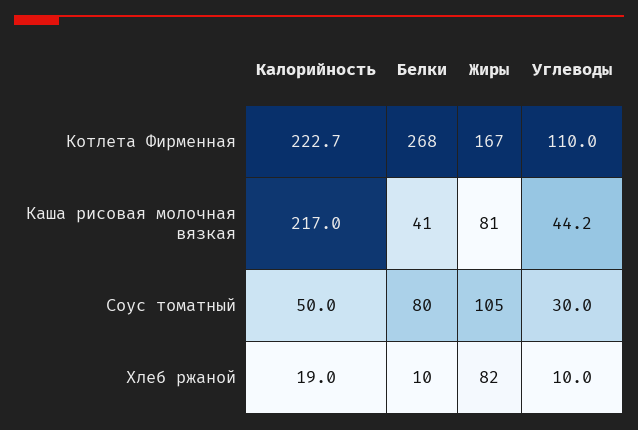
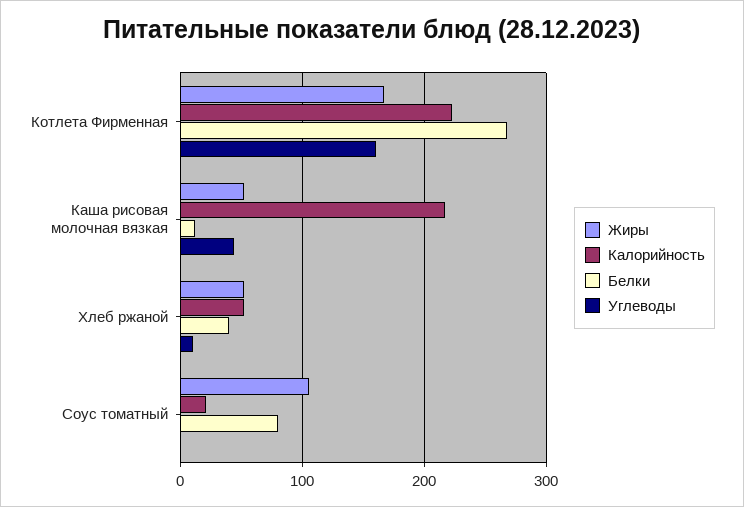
  {
    "Калорийность": {
      "Котлета Фирменная": 222.7,
      "Каша рисовая молочная вязкая": 217,
-     "Соус томатный": 50,
+     "Соус томатный": 20,
-     "Хлеб ржаной": 19
+     "Хлеб ржаной": 50
    },
    "Белки": {
      "Котлета Фирменная": 268,
-     "Каша рисовая молочная вязкая": 41,
+     "Каша рисовая молочная вязкая": 10,
      "Соус томатный": 80,
-     "Хлеб ржаной": 10
+     "Хлеб ржаной": 40
    },
    "Жиры": {
      "Котлета Фирменная": 167,
-     "Каша рисовая молочная вязкая": 81,
+     "Каша рисовая молочная вязкая": 50,
      "Соус томатный": 105,
-     "Хлеб ржаной": 82
+     "Хлеб ржаной": 50
    },
    "Углеводы": {
-     "Котлета Фирменная": 110,
+     "Котлета Фирменная": 160,
      "Каша рисовая молочная вязкая": 44.2,
-     "Соус томатный": 30,
+     "Соус томатный": 0,
      "Хлеб ржаной": 10
    }
  }

